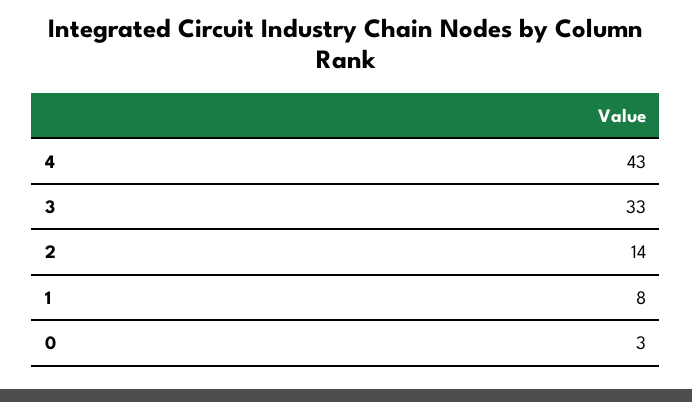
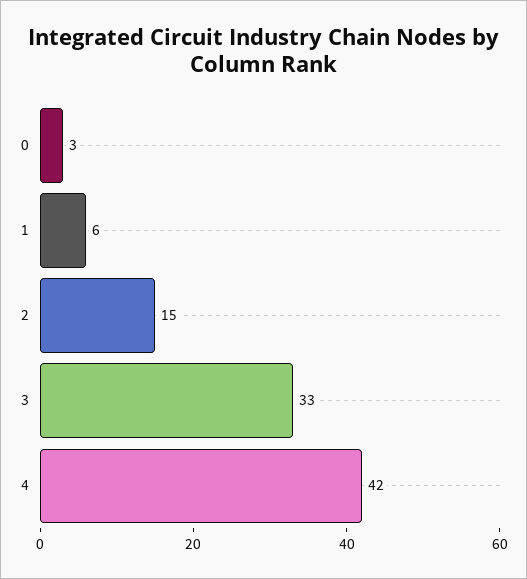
  {
-   "4": 43,
+   "4": 42,
    "3": 33,
-   "2": 14,
+   "2": 15,
-   "1": 8,
+   "1": 6,
    "0": 3
  }

